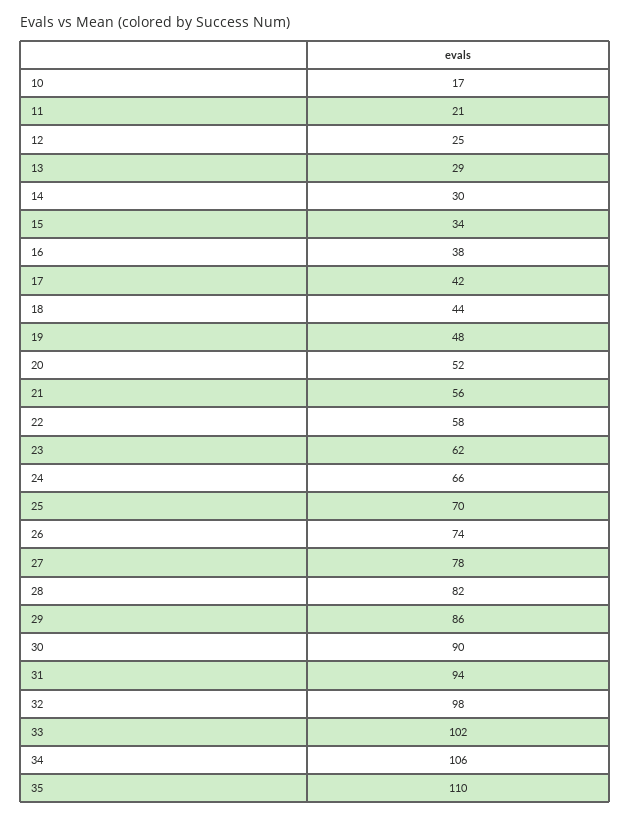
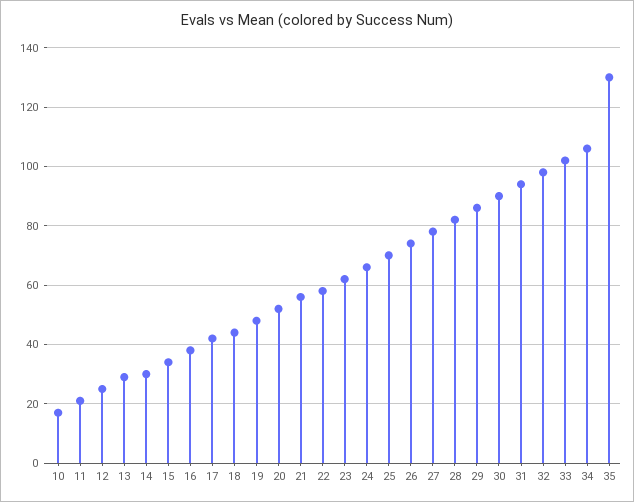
  {
    "10": 17,
    "11": 21,
    "12": 25,
    "13": 29,
    "14": 30,
    "15": 34,
    "16": 38,
    "17": 42,
    "18": 44,
    "19": 48,
    "20": 52,
    "21": 56,
    "22": 58,
    "23": 62,
    "24": 66,
    "25": 70,
    "26": 74,
    "27": 78,
    "28": 82,
    "29": 86,
    "30": 90,
    "31": 94,
    "32": 98,
    "33": 102,
    "34": 106,
-   "35": 110
+   "35": 130
  }

